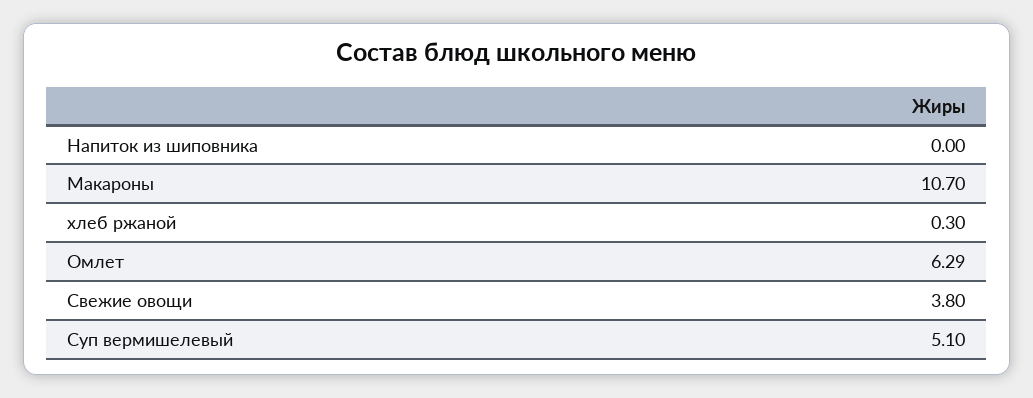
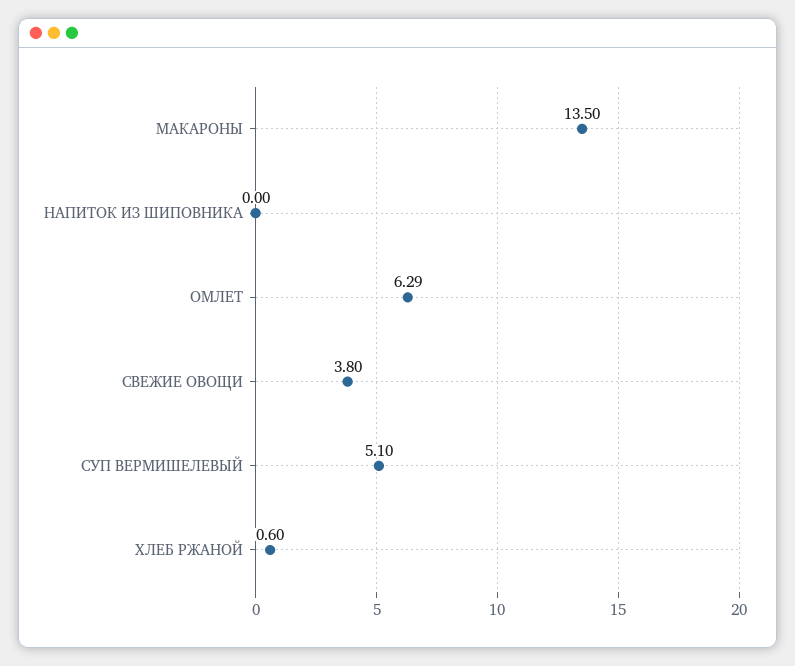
  {
    "Напиток из шиповника": 0,
-   "Макароны": 10.7,
+   "Макароны": 13.5,
-   "хлеб ржаной": 0.3,
+   "хлеб ржаной": 0.6,
    "Омлет": 6.29,
    "Свежие овощи": 3.8,
    "Суп вермишелевый": 5.1
  }

